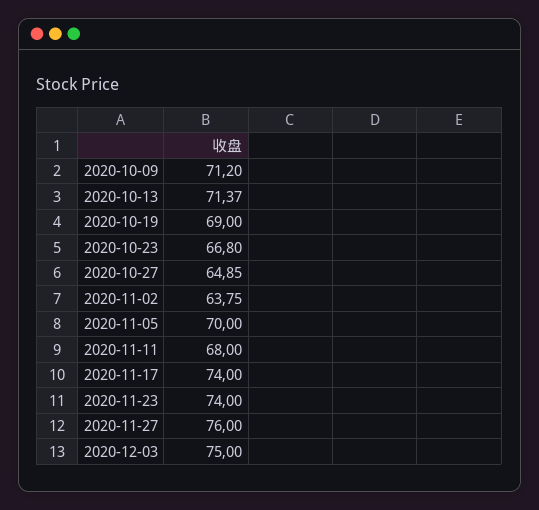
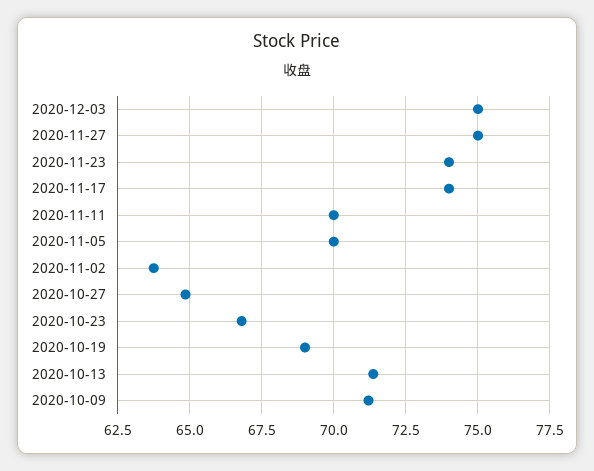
  {
    "2020-10-09": 71.2,
    "2020-10-13": 71.37,
    "2020-10-19": 69,
    "2020-10-23": 66.8,
    "2020-10-27": 64.85,
    "2020-11-02": 63.75,
    "2020-11-05": 70,
-   "2020-11-11": 68,
+   "2020-11-11": 70,
    "2020-11-17": 74,
    "2020-11-23": 74,
-   "2020-11-27": 76,
+   "2020-11-27": 75,
    "2020-12-03": 75
  }

